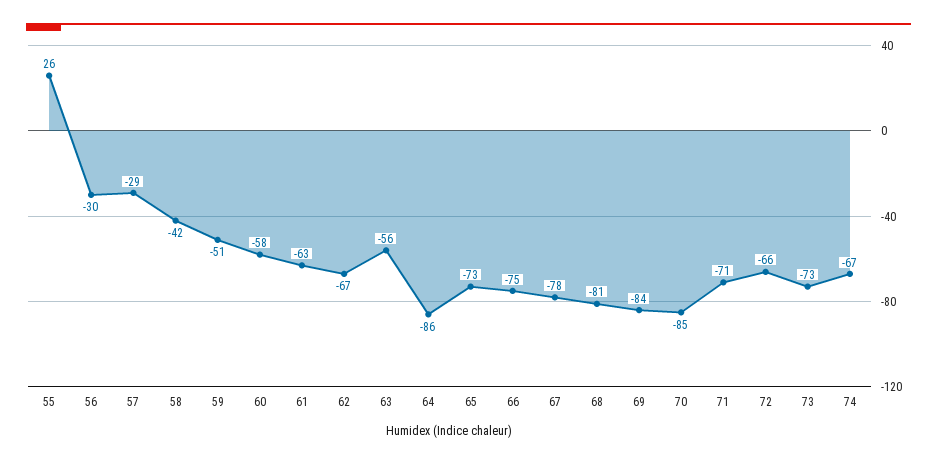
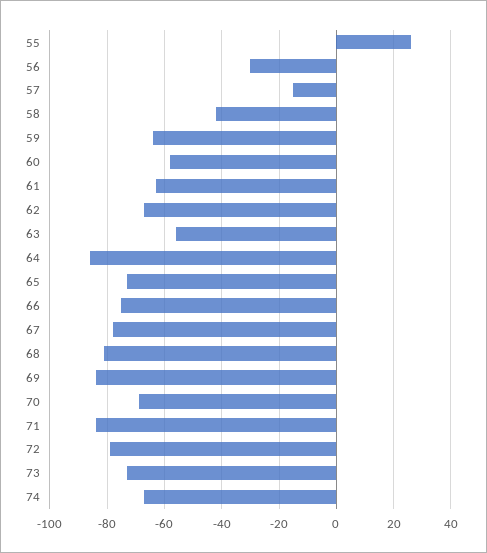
  {
    "55": 26,
    "56": -30,
-   "57": -29,
+   "57": -15,
    "58": -42,
-   "59": -51,
+   "59": -65,
    "60": -58,
    "61": -63,
    "62": -67,
    "63": -56,
    "64": -86,
    "65": -73,
    "66": -75,
    "67": -78,
    "68": -81,
    "69": -84,
-   "70": -85,
+   "70": -70,
-   "71": -71,
+   "71": -85,
-   "72": -66,
+   "72": -80,
    "73": -73,
    "74": -67
  }

